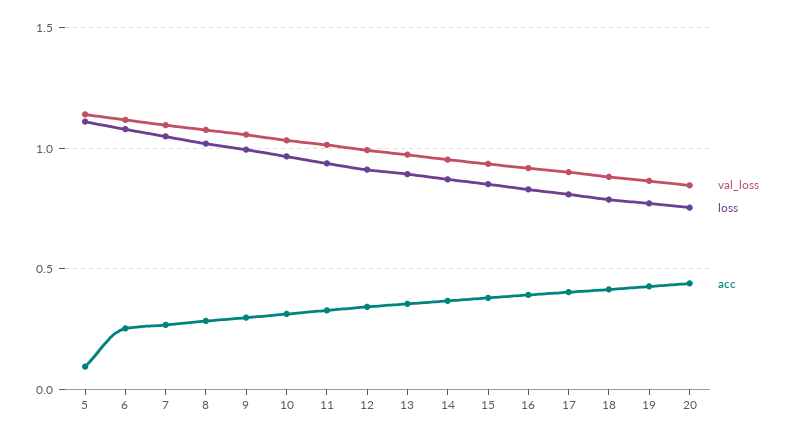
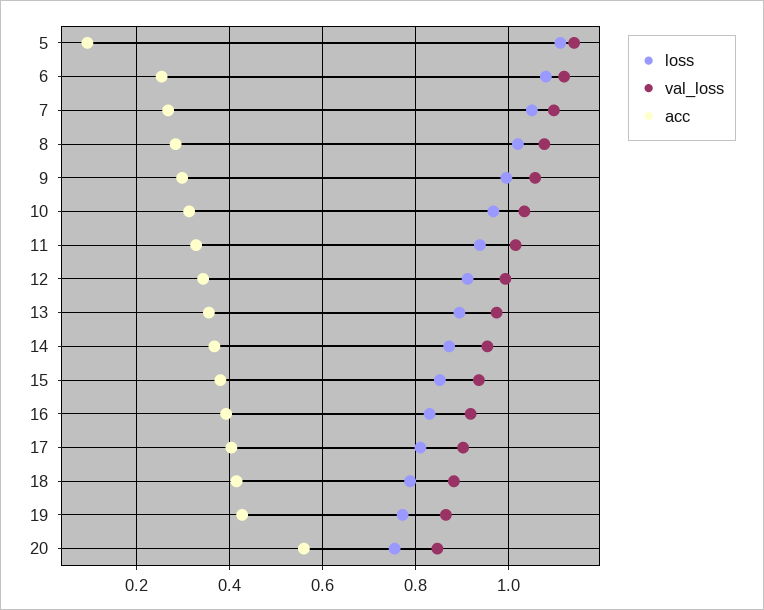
  {
    "val_loss": {
      "5": 1.14,
      "6": 1.12,
      "7": 1.1,
      "8": 1.08,
      "9": 1.06,
      "10": 1.04,
      "11": 1.02,
      "12": 1,
      "13": 0.98,
      "14": 0.96,
      "15": 0.94,
      "16": 0.92,
      "17": 0.9,
      "18": 0.88,
      "19": 0.86,
      "20": 0.84
    },
    "loss": {
      "5": 1.12,
      "6": 1.08,
      "7": 1.06,
      "8": 1.02,
      "9": 1,
      "10": 0.96,
      "11": 0.94,
      "12": 0.92,
      "13": 0.9,
      "14": 0.88,
      "15": 0.86,
      "16": 0.84,
      "17": 0.82,
      "18": 0.78,
      "19": 0.78,
      "20": 0.76
    },
    "acc": {
      "5": 0.1,
      "6": 0.26,
      "7": 0.26,
      "8": 0.28,
      "9": 0.3,
      "10": 0.32,
      "11": 0.32,
      "12": 0.34,
      "13": 0.36,
      "14": 0.36,
      "15": 0.38,
      "16": 0.4,
      "17": 0.4,
      "18": 0.42,
      "19": 0.42,
-     "20": 0.45
+     "20": 0.56
    }
  }

